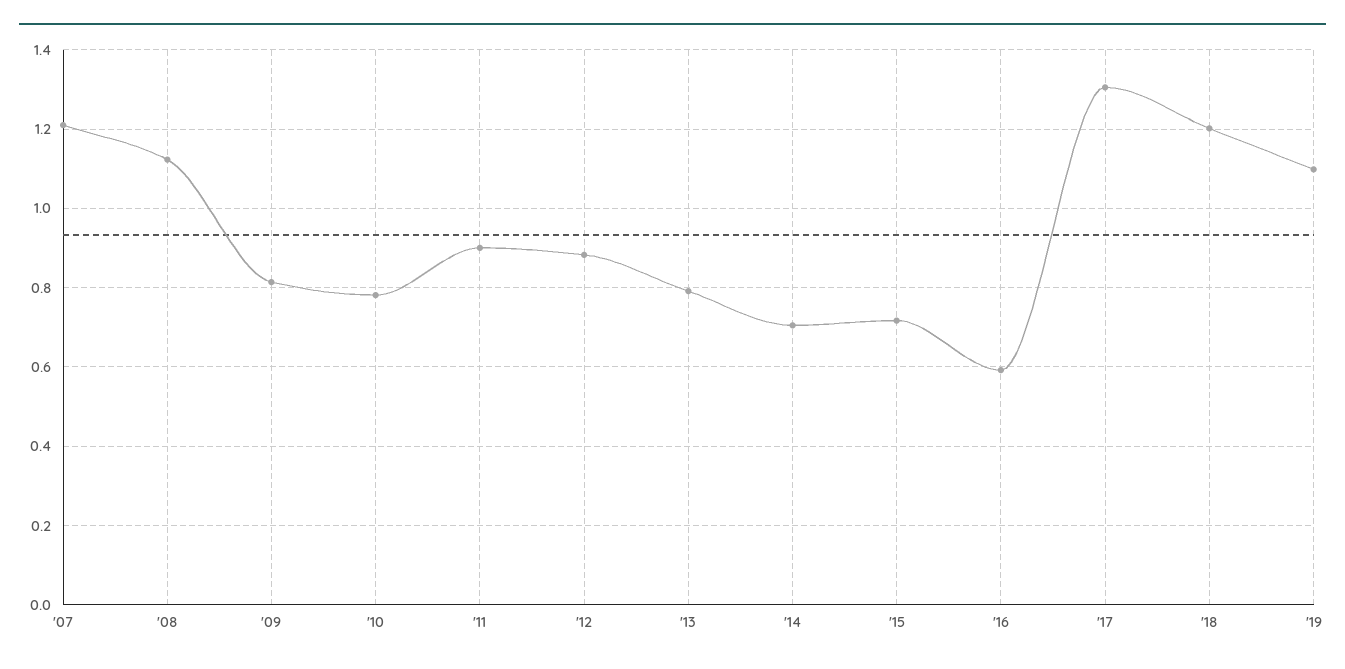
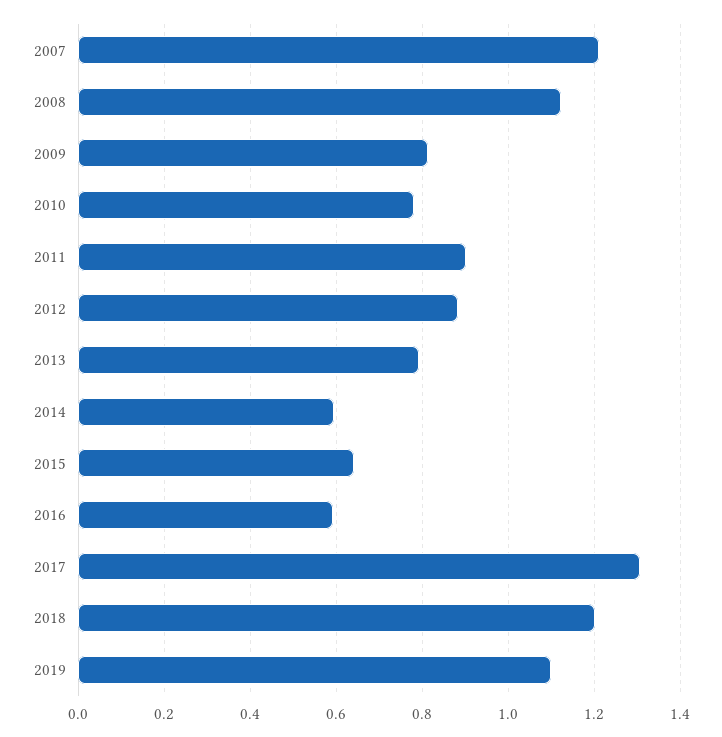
  {
    "'07": 1.22,
    "'08": 1.12,
    "'09": 0.82,
    "'10": 0.78,
    "'11": 0.9,
    "'12": 0.88,
    "'13": 0.8,
-   "'14": 0.7,
+   "'14": 0.6,
-   "'15": 0.72,
+   "'15": 0.64,
    "'16": 0.6,
    "'17": 1.3,
    "'18": 1.2,
    "'19": 1.1
  }

